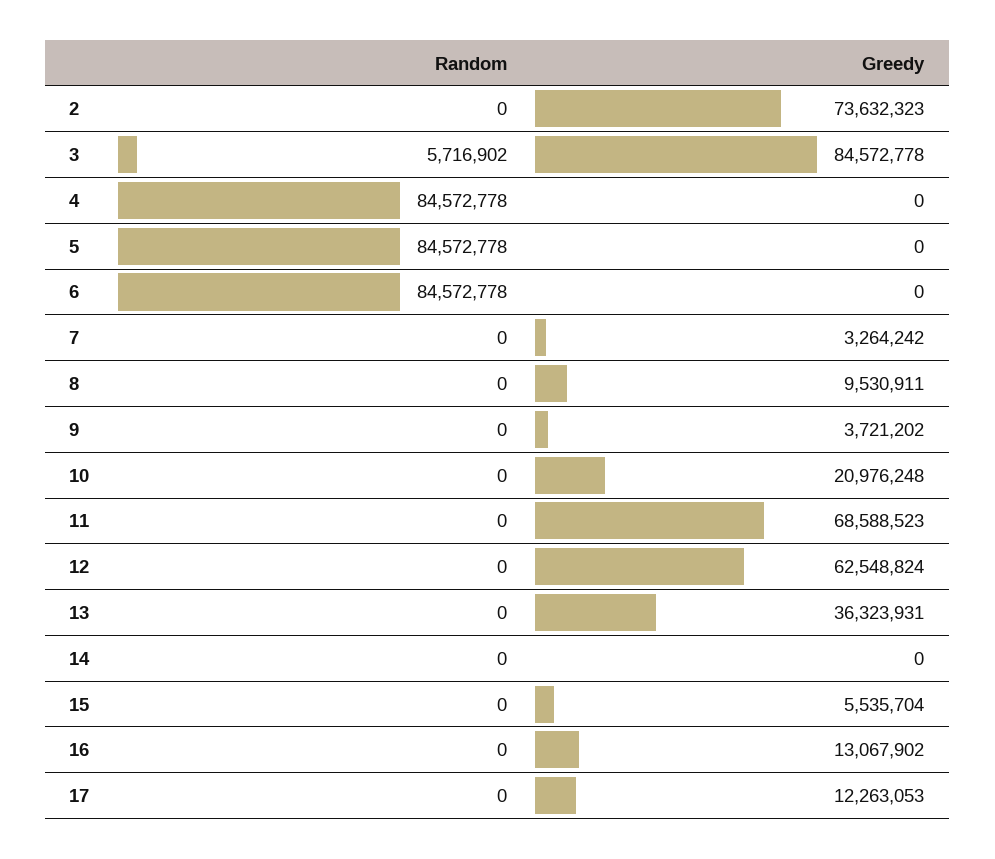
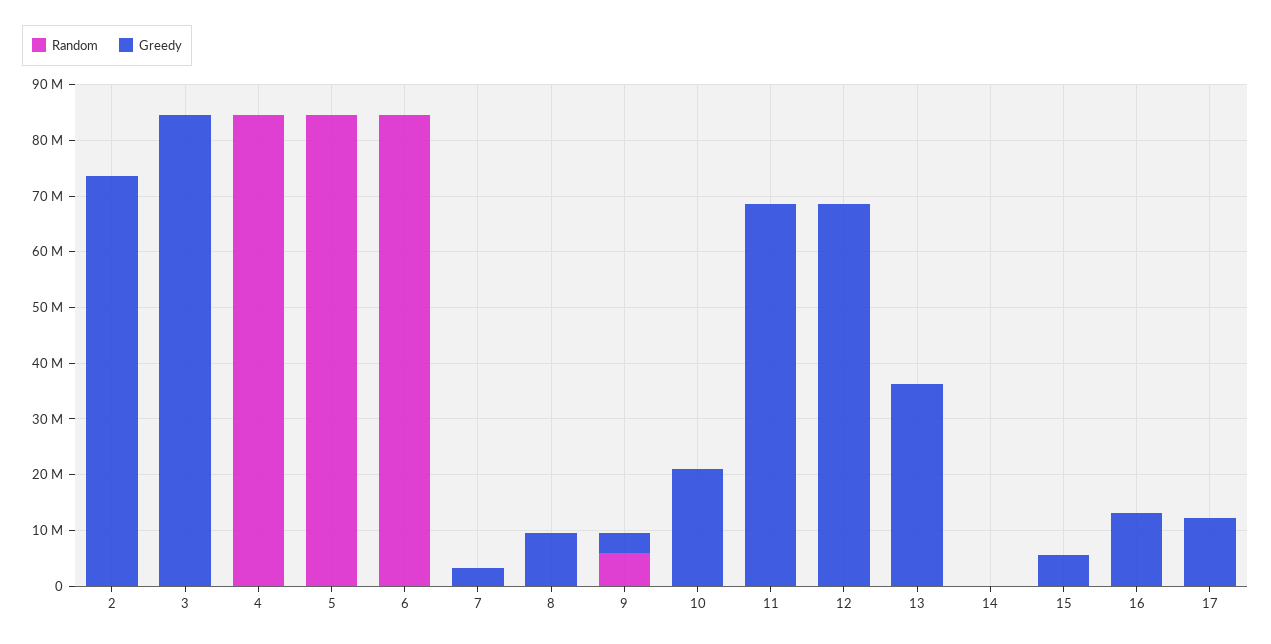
  {
    "Random": {
      "2": 0,
-     "3": 5716902,
+     "3": 0,
      "4": 84572778,
      "5": 84572778,
      "6": 84572778,
      "7": 0,
      "8": 0,
-     "9": 0,
+     "9": 6000000,
      "10": 0,
      "11": 0,
      "12": 0,
      "13": 0,
      "14": 0,
      "15": 0,
      "16": 0,
      "17": 0
    },
    "Greedy": {
      "2": 73632323,
      "3": 84572778,
      "4": 0,
      "5": 0,
      "6": 0,
      "7": 3264242,
      "8": 9530911,
      "9": 3721202,
      "10": 20976248,
      "11": 68588523,
-     "12": 62548824,
+     "12": 68000000,
      "13": 36323931,
      "14": 0,
      "15": 5535704,
      "16": 13067902,
      "17": 12263053
    }
  }

